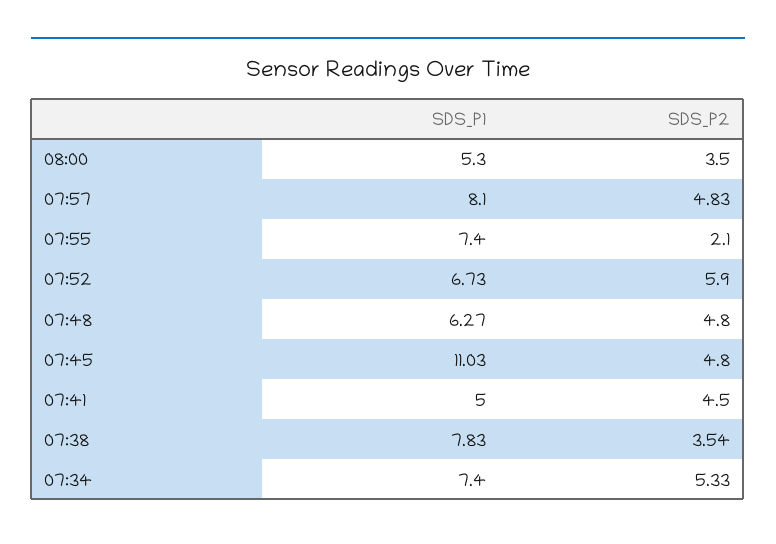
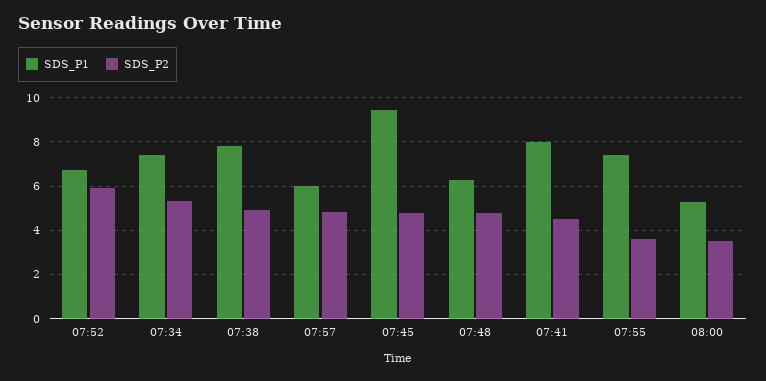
  {
    "SDS_P1": {
      "08:00": 5.3,
-     "07:57": 8.1,
+     "07:57": 6,
      "07:55": 7.4,
      "07:52": 6.73,
      "07:48": 6.27,
-     "07:45": 11.03,
+     "07:45": 9.5,
-     "07:41": 5,
+     "07:41": 8,
      "07:38": 7.83,
      "07:34": 7.4
    },
    "SDS_P2": {
      "08:00": 3.5,
      "07:57": 4.83,
-     "07:55": 2.1,
+     "07:55": 3.5,
      "07:52": 5.9,
      "07:48": 4.8,
      "07:45": 4.8,
      "07:41": 4.5,
-     "07:38": 3.54,
+     "07:38": 5,
      "07:34": 5.33
    }
  }

